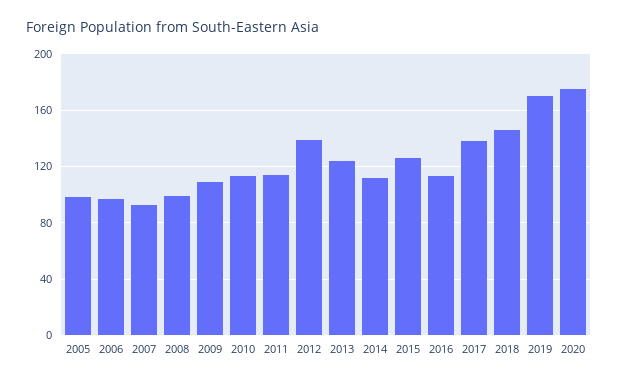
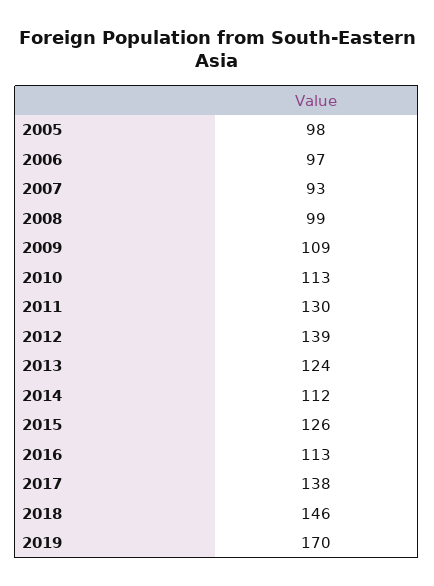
  {
    "2005": 98,
    "2006": 97,
    "2007": 93,
    "2008": 99,
    "2009": 109,
    "2010": 113,
-   "2011": 115,
+   "2011": 130,
    "2012": 139,
    "2013": 124,
    "2014": 112,
    "2015": 126,
    "2016": 113,
    "2017": 138,
    "2018": 146,
-   "2019": 170,
+   "2019": 170
-   "2020": 175
  }

